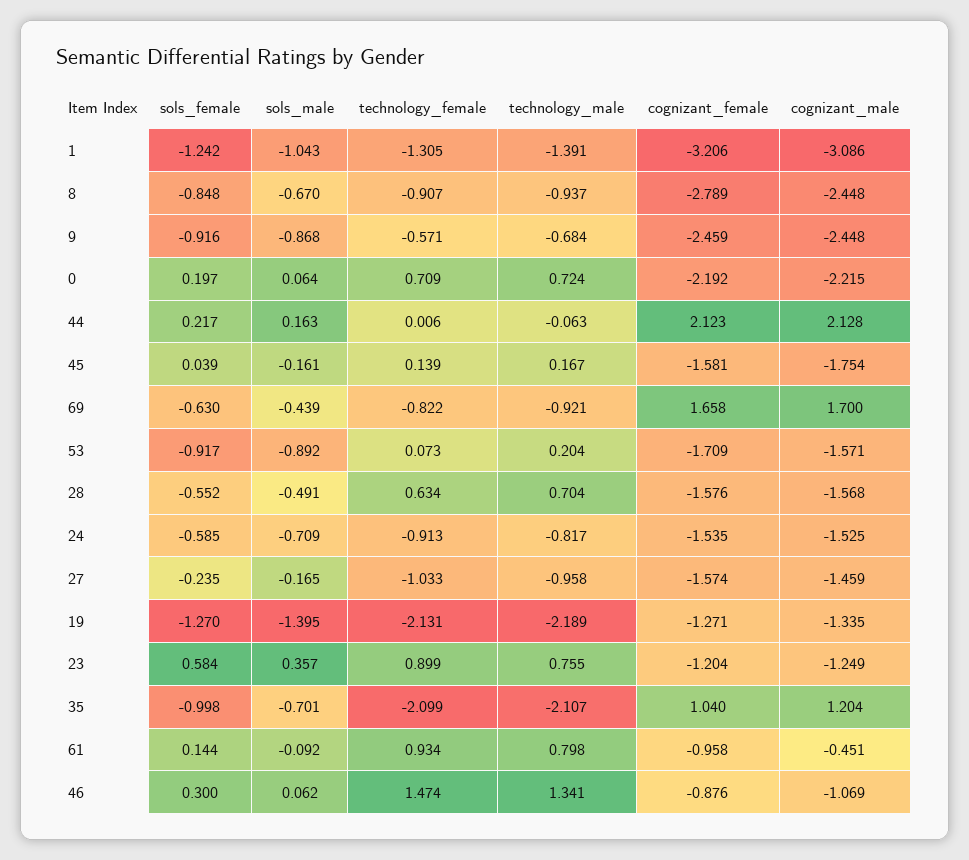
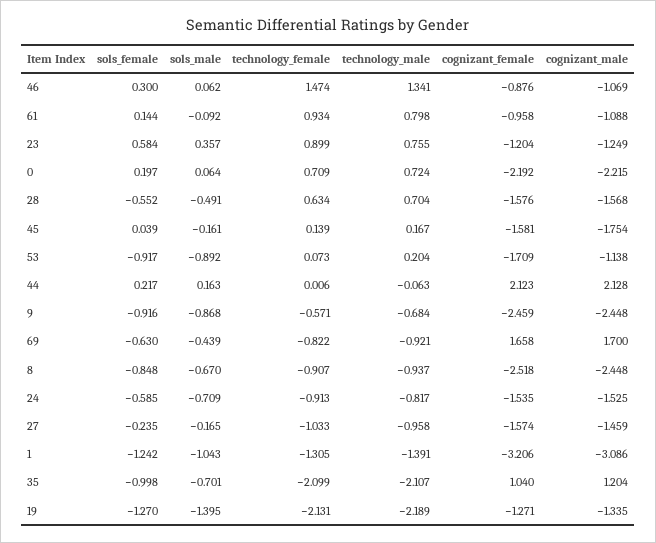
  {
    "sols_female": {
      "1": -1.242,
      "8": -0.848,
      "9": -0.916,
      "0": 0.197,
      "44": 0.217,
      "45": 0.039,
      "69": -0.63,
      "53": -0.917,
      "28": -0.552,
      "24": -0.585,
      "27": -0.235,
      "19": -1.27,
      "23": 0.584,
      "35": -0.998,
      "61": 0.144,
      "46": 0.3
    },
    "sols_male": {
      "1": -1.043,
      "8": -0.67,
      "9": -0.868,
      "0": 0.064,
      "44": 0.163,
      "45": -0.161,
      "69": -0.439,
      "53": -0.892,
      "28": -0.491,
      "24": -0.709,
      "27": -0.165,
      "19": -1.395,
      "23": 0.357,
      "35": -0.701,
      "61": -0.092,
      "46": 0.062
    },
    "technology_female": {
      "1": -1.305,
      "8": -0.907,
      "9": -0.571,
      "0": 0.709,
      "44": 0.006,
      "45": 0.139,
      "69": -0.822,
      "53": 0.073,
      "28": 0.634,
      "24": -0.913,
      "27": -1.033,
      "19": -2.131,
      "23": 0.899,
      "35": -2.099,
      "61": 0.934,
      "46": 1.474
    },
    "technology_male": {
      "1": -1.391,
      "8": -0.937,
      "9": -0.684,
      "0": 0.724,
      "44": -0.063,
      "45": 0.167,
      "69": -0.921,
      "53": 0.204,
      "28": 0.704,
      "24": -0.817,
      "27": -0.958,
      "19": -2.189,
      "23": 0.755,
      "35": -2.107,
      "61": 0.798,
      "46": 1.341
    },
    "cognizant_female": {
      "1": -3.206,
-     "8": -2.789,
+     "8": -2.518,
      "9": -2.459,
      "0": -2.192,
      "44": 2.123,
      "45": -1.581,
      "69": 1.658,
      "53": -1.709,
      "28": -1.576,
      "24": -1.535,
      "27": -1.574,
      "19": -1.271,
      "23": -1.204,
      "35": 1.04,
      "61": -0.958,
      "46": -0.876
    },
    "cognizant_male": {
      "1": -3.086,
      "8": -2.448,
      "9": -2.448,
      "0": -2.215,
      "44": 2.128,
      "45": -1.754,
      "69": 1.7,
-     "53": -1.571,
+     "53": -1.138,
      "28": -1.568,
      "24": -1.525,
      "27": -1.459,
      "19": -1.335,
      "23": -1.249,
      "35": 1.204,
-     "61": -0.451,
+     "61": -1.088,
      "46": -1.069
    }
  }

